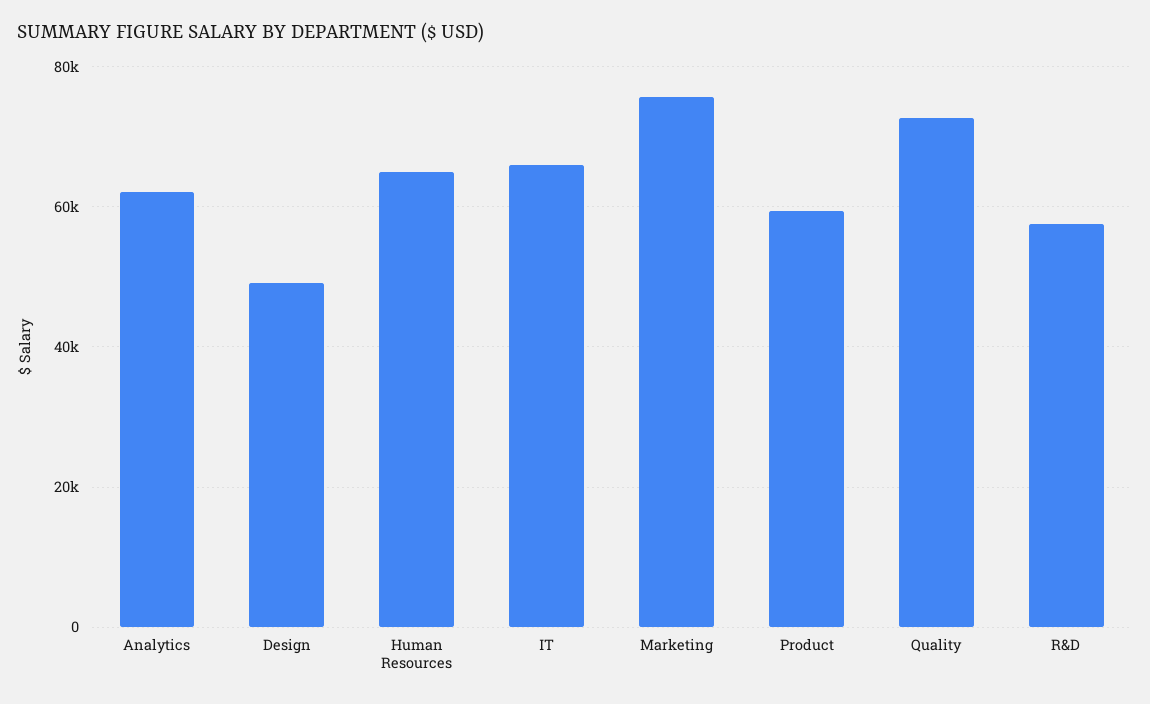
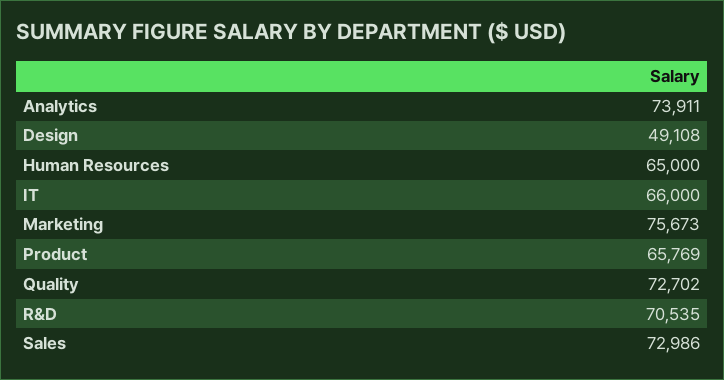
  {
-   "Analytics": 62000,
+   "Analytics": 73911,
    "Design": 49108,
    "Human Resources": 65000,
    "IT": 66000,
    "Marketing": 75673,
-   "Product": 60000,
+   "Product": 65769,
    "Quality": 72702,
-   "R&D": 58000
+   "R&D": 70535,
+   "Sales": 72986
  }

